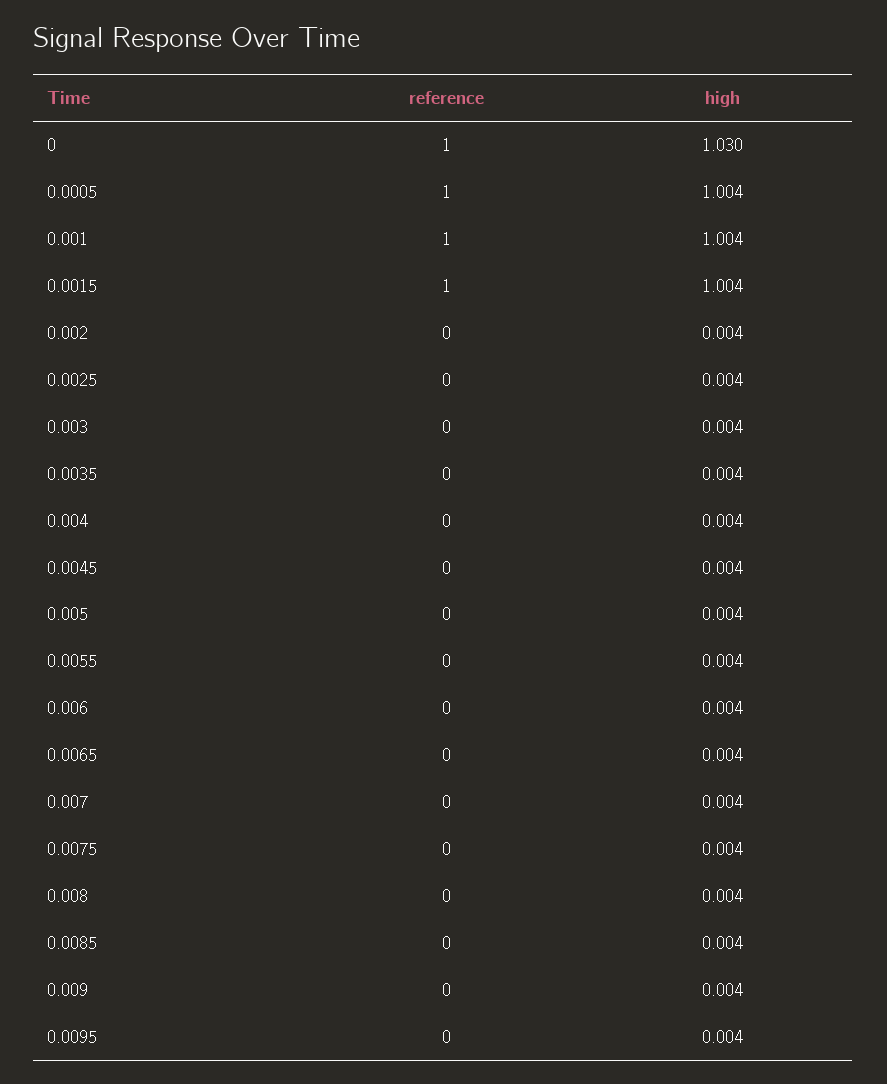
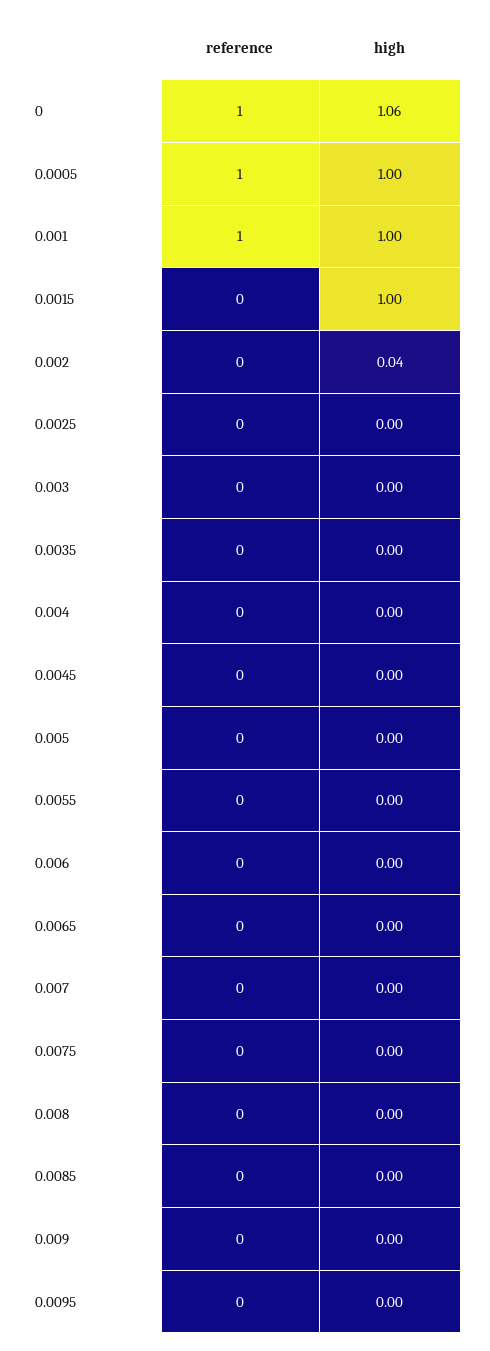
  {
    "reference": {
      "0": 1,
      "0.0005": 1,
      "0.001": 1,
-     "0.0015": 1,
+     "0.0015": 0,
      "0.002": 0,
      "0.0025": 0,
      "0.003": 0,
      "0.0035": 0,
      "0.004": 0,
      "0.0045": 0,
      "0.005": 0,
      "0.0055": 0,
      "0.006": 0,
      "0.0065": 0,
      "0.007": 0,
      "0.0075": 0,
      "0.008": 0,
      "0.0085": 0,
      "0.009": 0,
      "0.0095": 0
    },
    "high": {
-     "0": 1.03,
+     "0": 1.06,
      "0.0005": 1.004,
      "0.001": 1.004,
      "0.0015": 1.004,
-     "0.002": 0.004,
+     "0.002": 0.04,
      "0.0025": 0.004,
      "0.003": 0.004,
      "0.0035": 0.004,
      "0.004": 0.004,
      "0.0045": 0.004,
      "0.005": 0.004,
      "0.0055": 0.004,
      "0.006": 0.004,
      "0.0065": 0.004,
      "0.007": 0.004,
      "0.0075": 0.004,
      "0.008": 0.004,
      "0.0085": 0.004,
      "0.009": 0.004,
      "0.0095": 0.004
    }
  }

